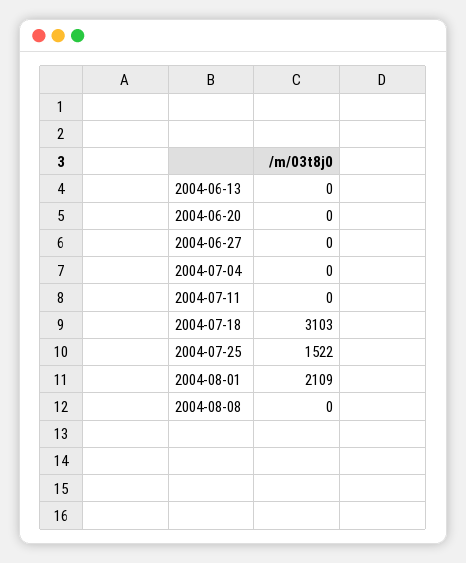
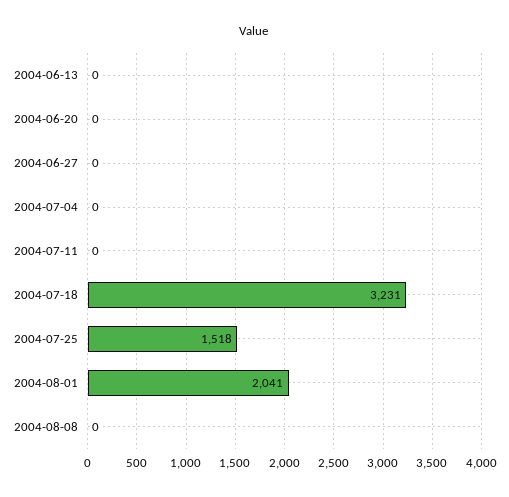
  {
    "2004-06-13": 0,
    "2004-06-20": 0,
    "2004-06-27": 0,
    "2004-07-04": 0,
    "2004-07-11": 0,
-   "2004-07-18": 3103,
+   "2004-07-18": 3231,
-   "2004-07-25": 1522,
+   "2004-07-25": 1518,
-   "2004-08-01": 2109,
+   "2004-08-01": 2041,
    "2004-08-08": 0
  }

